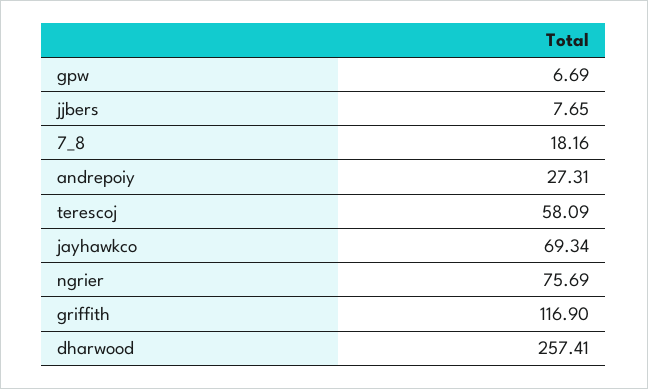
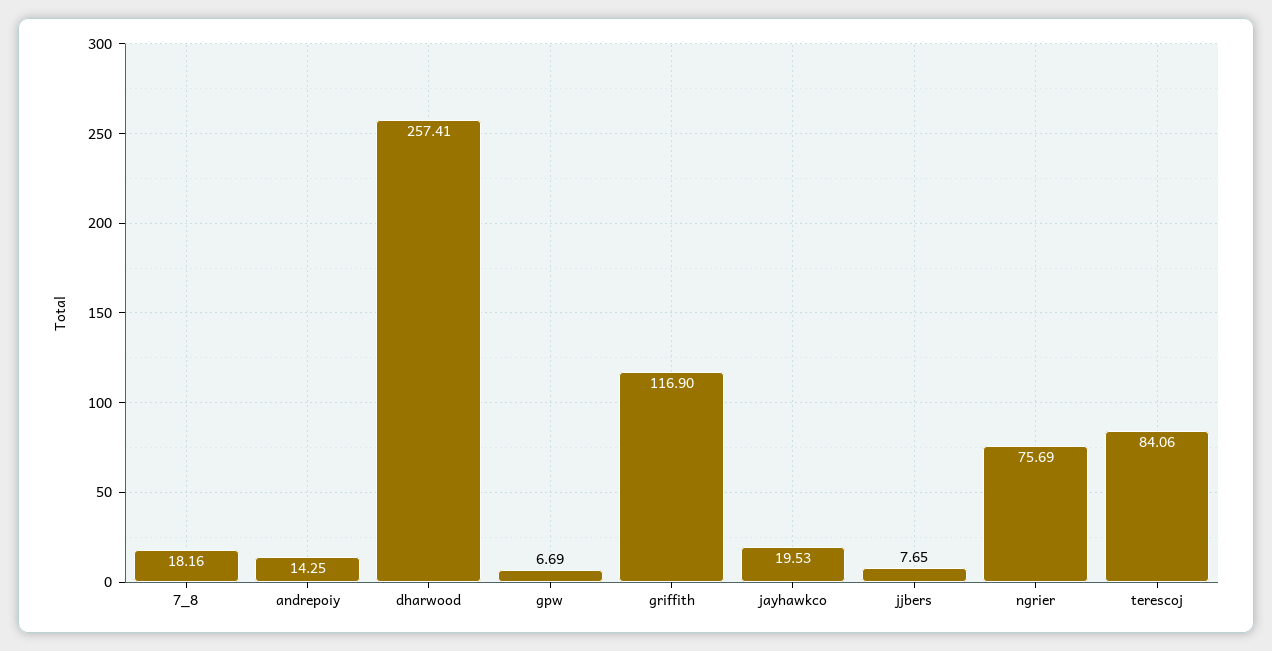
  {
    "gpw": 6.69,
    "jjbers": 7.65,
    "7_8": 18.16,
-   "andrepoiy": 27.31,
+   "andrepoiy": 14.25,
-   "terescoj": 58.09,
+   "terescoj": 84.06,
-   "jayhawkco": 69.34,
+   "jayhawkco": 19.53,
    "ngrier": 75.69,
    "griffith": 116.9,
    "dharwood": 257.41
  }

